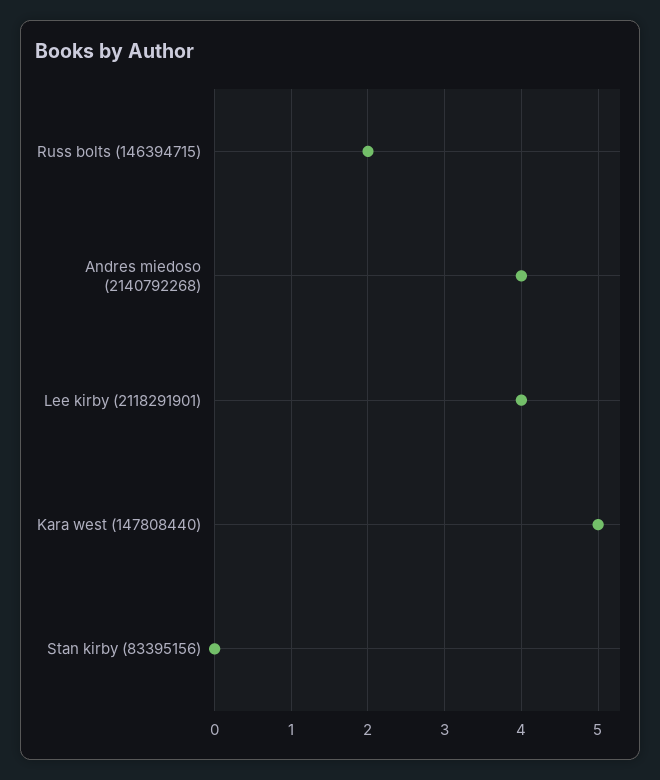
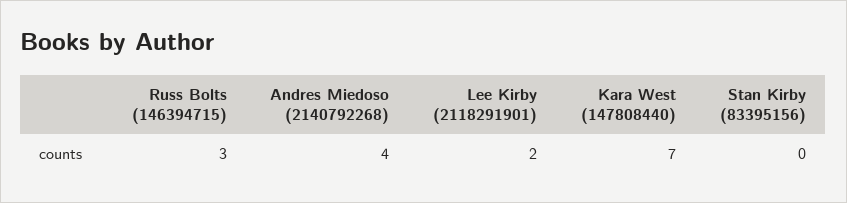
  {
-   "Russ bolts (146394715)": 2,
+   "Russ bolts (146394715)": 3,
    "Andres miedoso (2140792268)": 4,
-   "Lee kirby (2118291901)": 4,
+   "Lee kirby (2118291901)": 2,
-   "Kara west (147808440)": 5,
+   "Kara west (147808440)": 7,
    "Stan kirby (83395156)": 0
  }

